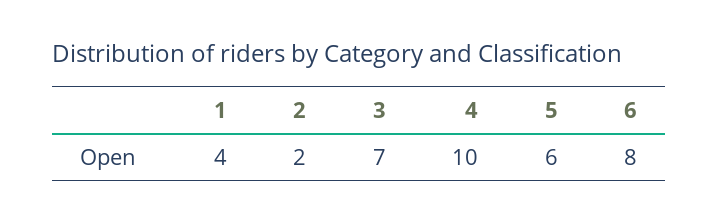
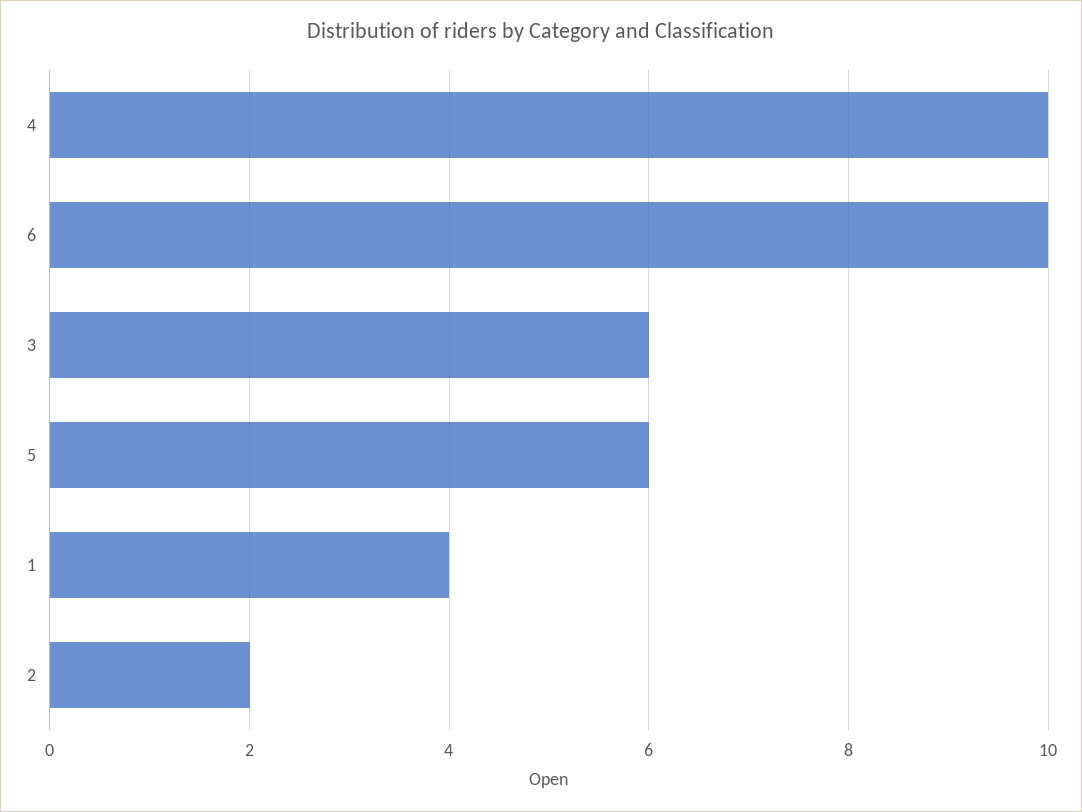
  {
    "1": 4,
    "2": 2,
-   "3": 7,
+   "3": 6,
    "4": 10,
    "5": 6,
-   "6": 8
+   "6": 10
  }

